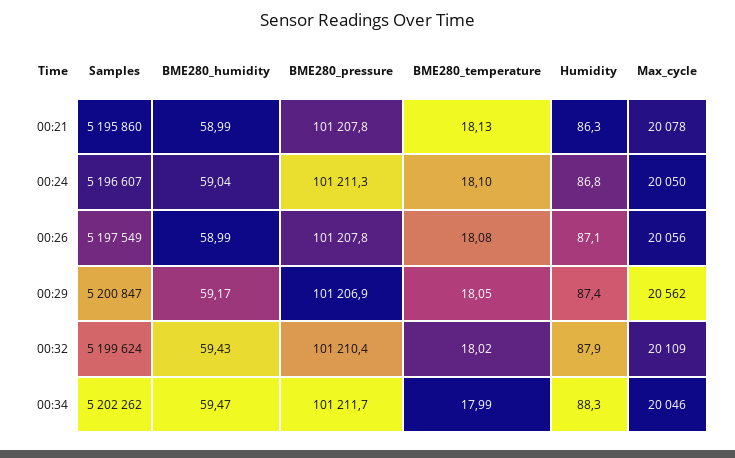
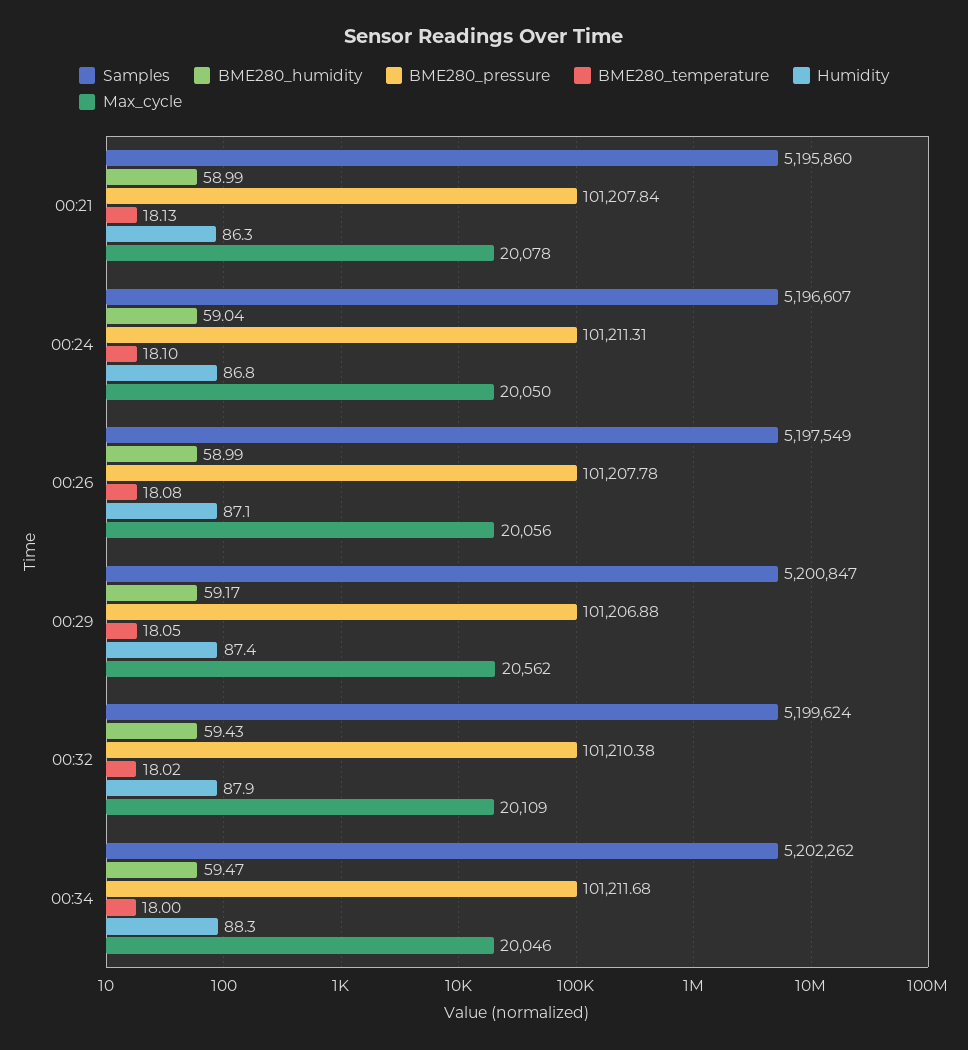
  {
    "Samples": {
      "00:21": 5195860,
      "00:24": 5196607,
      "00:26": 5197549,
      "00:29": 5200847,
      "00:32": 5199624,
      "00:34": 5202262
    },
    "BME280_humidity": {
      "00:21": 58.99,
      "00:24": 59.04,
      "00:26": 58.99,
      "00:29": 59.17,
      "00:32": 59.43,
      "00:34": 59.47
    },
    "BME280_pressure": {
      "00:21": 101207.84,
      "00:24": 101211.31,
      "00:26": 101207.78,
      "00:29": 101206.88,
      "00:32": 101210.38,
      "00:34": 101211.68
    },
    "BME280_temperature": {
      "00:21": 18.13,
      "00:24": 18.1,
      "00:26": 18.08,
      "00:29": 18.05,
      "00:32": 18.02,
-     "00:34": 17.99
+     "00:34": 18
    },
    "Humidity": {
      "00:21": 86.3,
      "00:24": 86.8,
      "00:26": 87.1,
      "00:29": 87.4,
      "00:32": 87.9,
      "00:34": 88.3
    },
    "Max_cycle": {
      "00:21": 20078,
      "00:24": 20050,
      "00:26": 20056,
      "00:29": 20562,
      "00:32": 20109,
      "00:34": 20046
    }
  }

